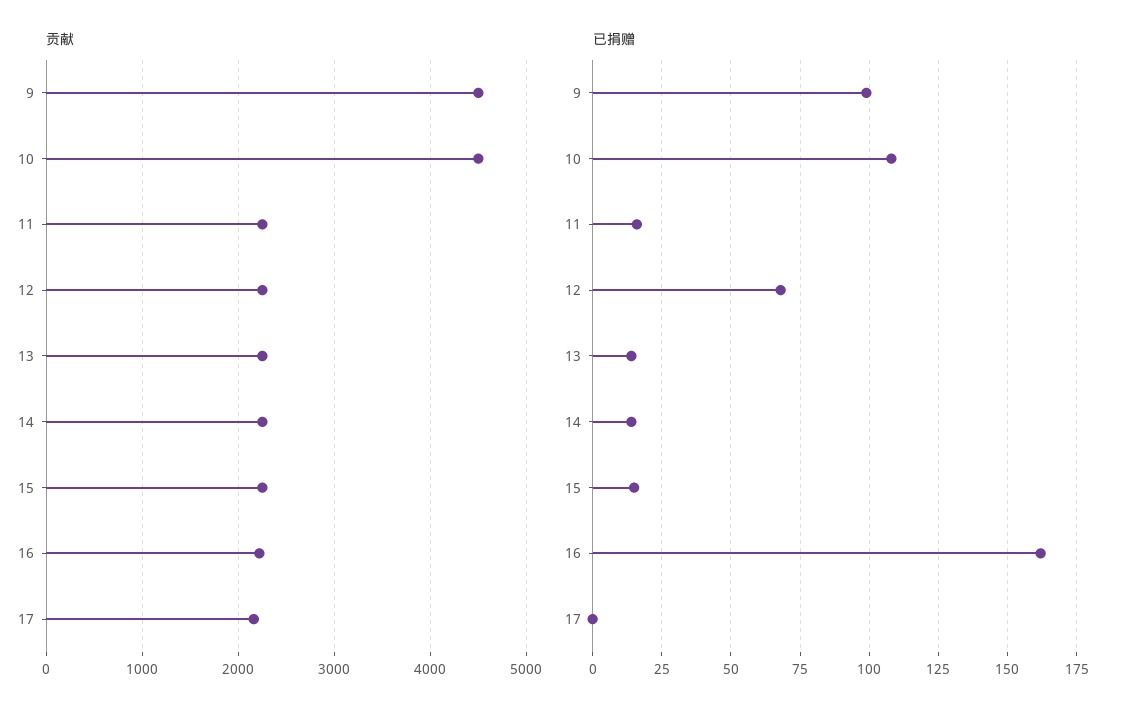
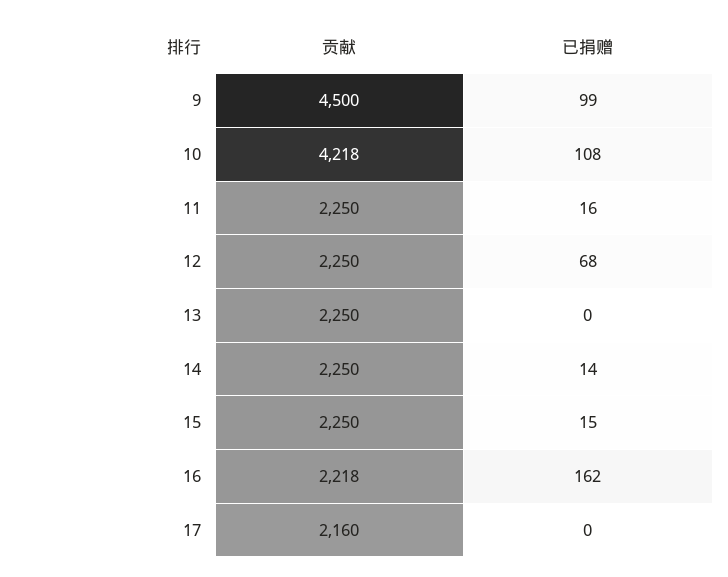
  {
    "贡献": {
      "9": 4500,
-     "10": 4500,
+     "10": 4218,
      "11": 2250,
      "12": 2250,
      "13": 2250,
      "14": 2250,
      "15": 2250,
      "16": 2218,
      "17": 2160
    },
    "已捐赠": {
      "9": 99,
      "10": 108,
      "11": 16,
      "12": 68,
-     "13": 15,
+     "13": 0,
      "14": 14,
      "15": 15,
      "16": 162,
      "17": 0
    }
  }

